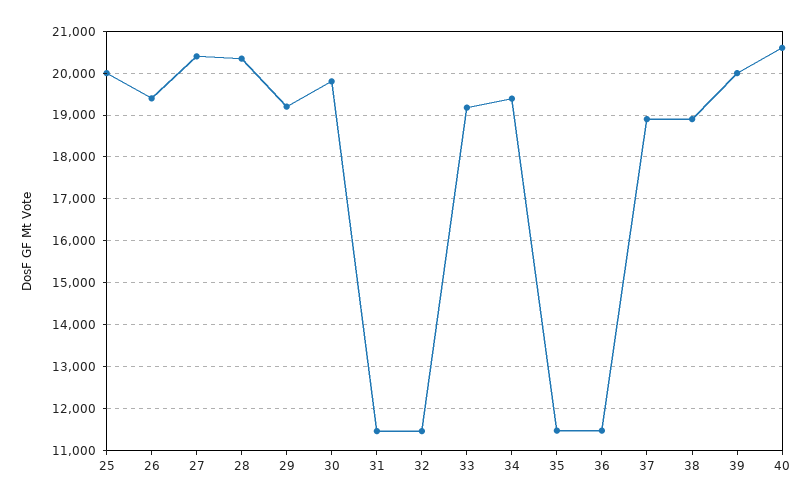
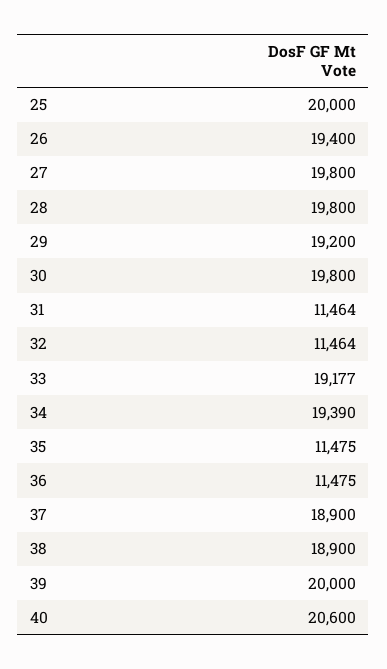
  {
    "25": 20000,
    "26": 19400,
-   "27": 20400,
+   "27": 19800,
-   "28": 20400,
+   "28": 19800,
    "29": 19200,
    "30": 19800,
    "31": 11464,
    "32": 11464,
    "33": 19177,
    "34": 19390,
    "35": 11475,
    "36": 11475,
    "37": 18900,
    "38": 18900,
    "39": 20000,
    "40": 20600
  }

